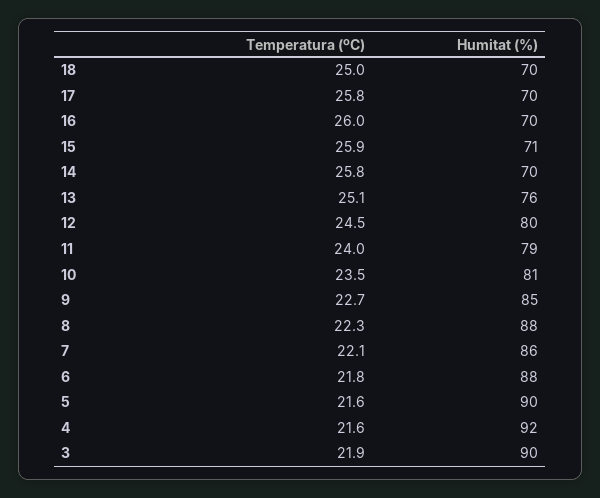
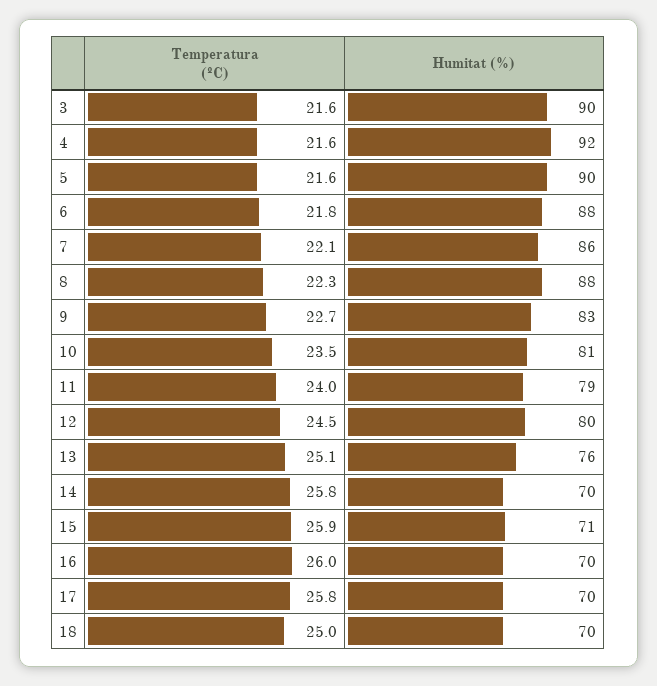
  {
    "Temperatura (ºC)": {
      "18": 25,
      "17": 25.8,
      "16": 26,
      "15": 25.9,
      "14": 25.8,
      "13": 25.1,
      "12": 24.5,
      "11": 24,
      "10": 23.5,
      "9": 22.7,
      "8": 22.3,
      "7": 22.1,
      "6": 21.8,
      "5": 21.6,
      "4": 21.6,
-     "3": 21.9
+     "3": 21.6
    },
    "Humitat (%)": {
      "18": 70,
      "17": 70,
      "16": 70,
      "15": 71,
      "14": 70,
      "13": 76,
      "12": 80,
      "11": 79,
      "10": 81,
-     "9": 85,
+     "9": 83,
      "8": 88,
      "7": 86,
      "6": 88,
      "5": 90,
      "4": 92,
      "3": 90
    }
  }

